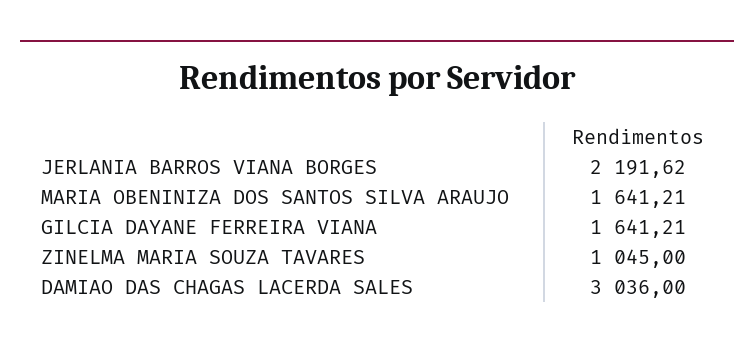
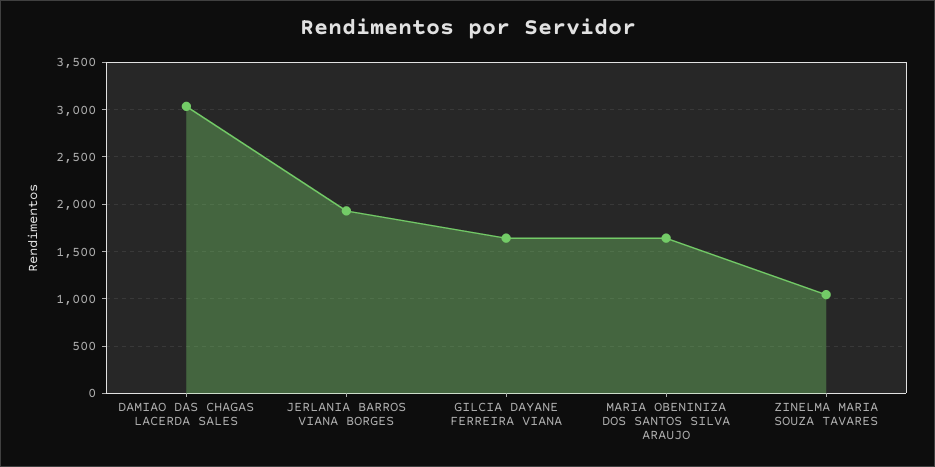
  {
-   "JERLANIA BARROS VIANA BORGES": 2191.62,
+   "JERLANIA BARROS VIANA BORGES": 1900,
    "MARIA OBENINIZA DOS SANTOS SILVA ARAUJO": 1641.21,
    "GILCIA DAYANE FERREIRA VIANA": 1641.21,
    "ZINELMA MARIA SOUZA TAVARES": 1045,
    "DAMIAO DAS CHAGAS LACERDA SALES": 3036
  }

